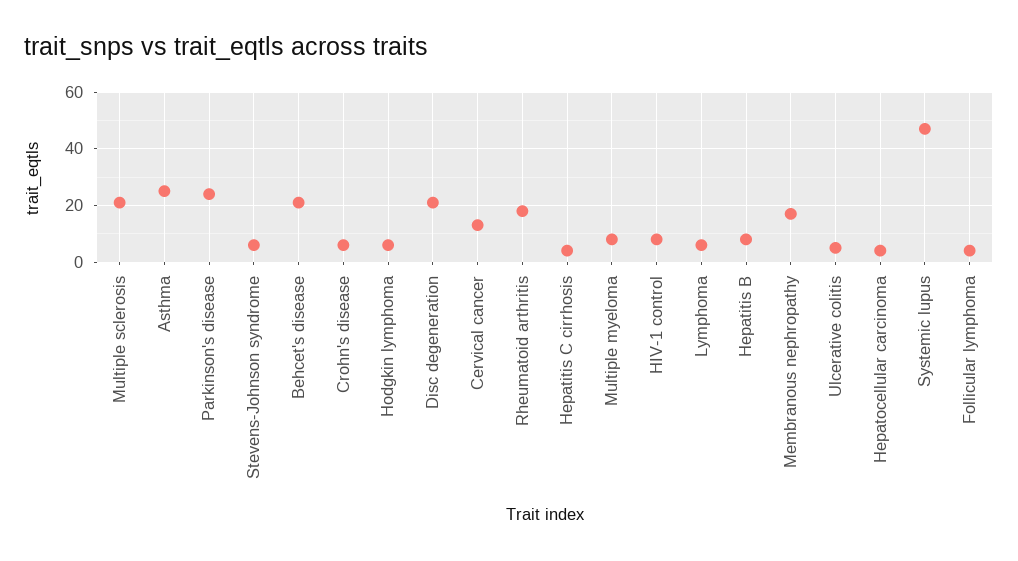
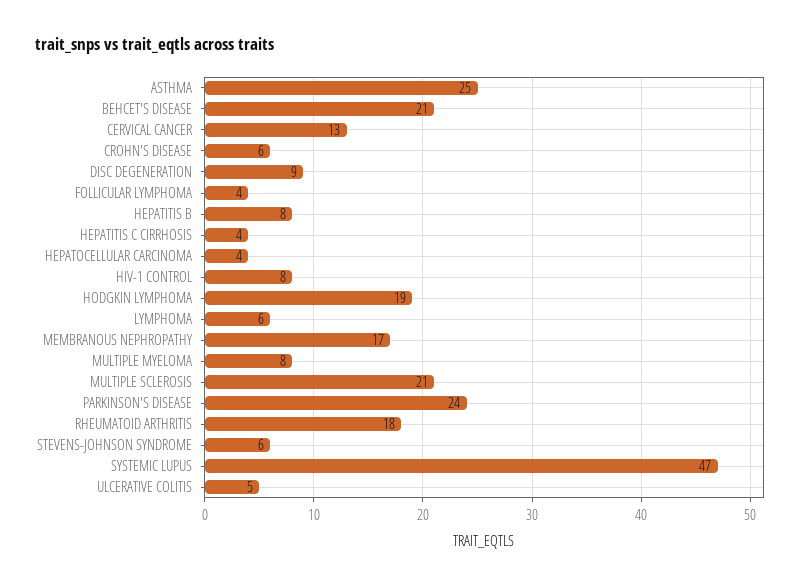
  {
    "Multiple sclerosis": 21,
    "Asthma": 25,
    "Parkinson's disease": 24,
    "Stevens-Johnson syndrome": 6,
    "Behcet's disease": 21,
    "Crohn's disease": 6,
-   "Hodgkin lymphoma": 5,
+   "Hodgkin lymphoma": 19,
-   "Disc degeneration": 20,
+   "Disc degeneration": 9,
    "Cervical cancer": 13,
    "Rheumatoid arthritis": 18,
    "Hepatitis C cirrhosis": 4,
    "Multiple myeloma": 8,
    "HIV-1 control": 8,
    "Lymphoma": 6,
    "Hepatitis B": 8,
    "Membranous nephropathy": 17,
    "Ulcerative colitis": 5,
    "Hepatocellular carcinoma": 4,
    "Systemic lupus": 47,
    "Follicular lymphoma": 4
  }

